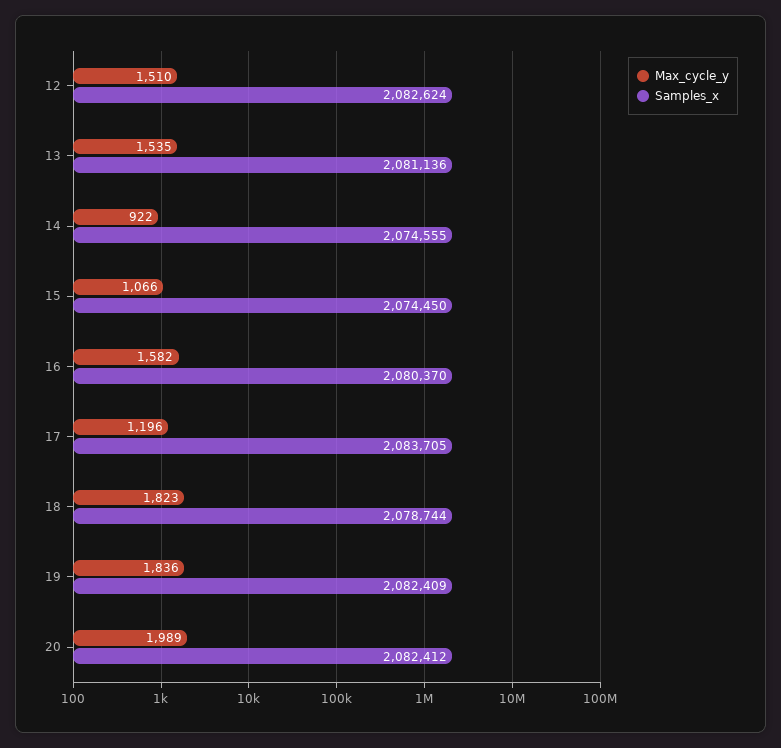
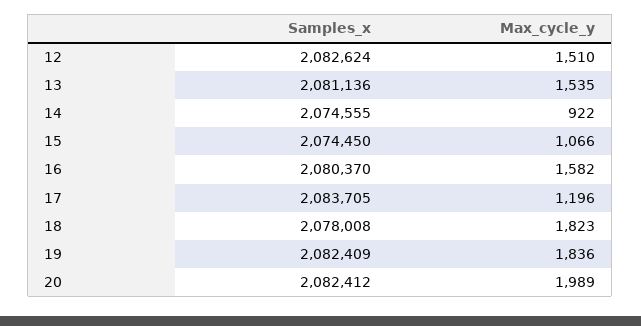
  {
    "Max_cycle_y": {
      "12": 1510,
      "13": 1535,
      "14": 922,
      "15": 1066,
      "16": 1582,
      "17": 1196,
      "18": 1823,
      "19": 1836,
      "20": 1989
    },
    "Samples_x": {
      "12": 2082624,
      "13": 2081136,
      "14": 2074555,
      "15": 2074450,
      "16": 2080370,
      "17": 2083705,
-     "18": 2078744,
+     "18": 2078008,
      "19": 2082409,
      "20": 2082412
    }
  }

